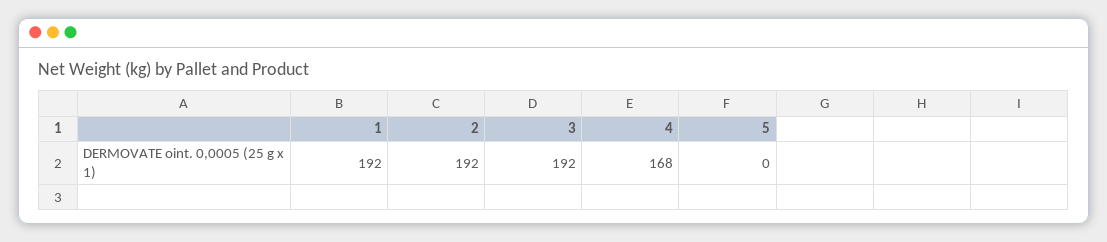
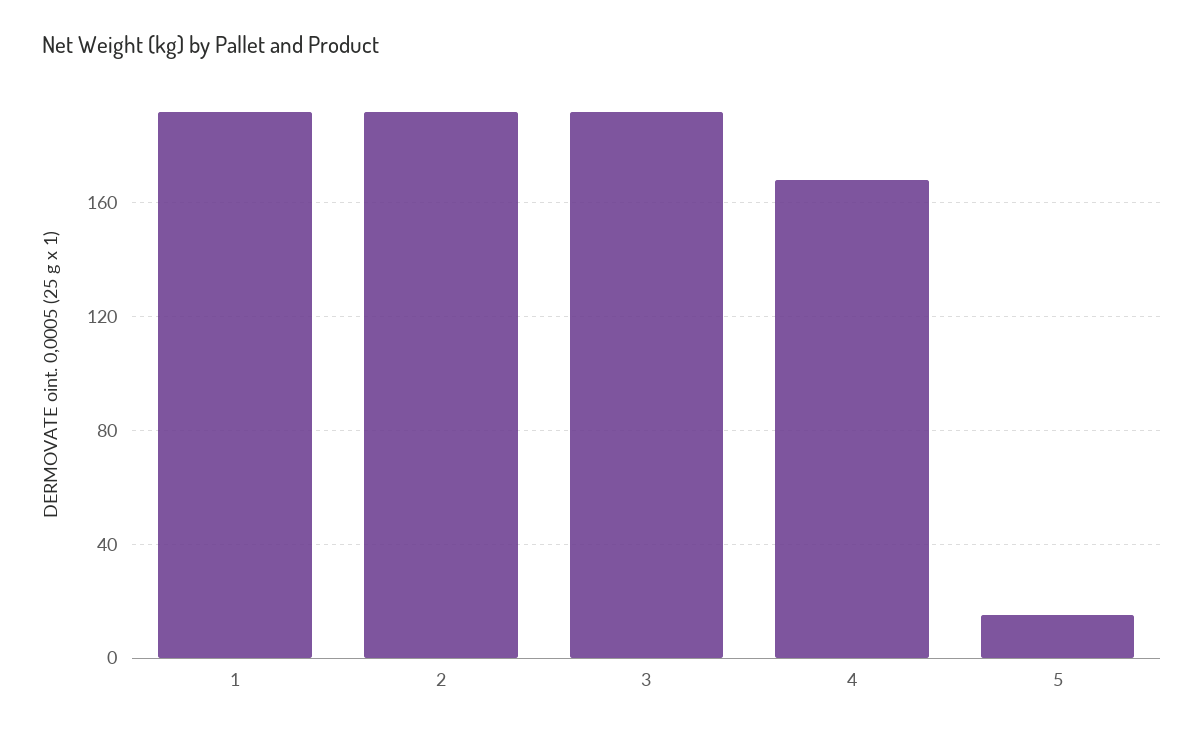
  {
    "1": 192,
    "2": 192,
    "3": 192,
    "4": 168,
-   "5": 0
+   "5": 15
  }

